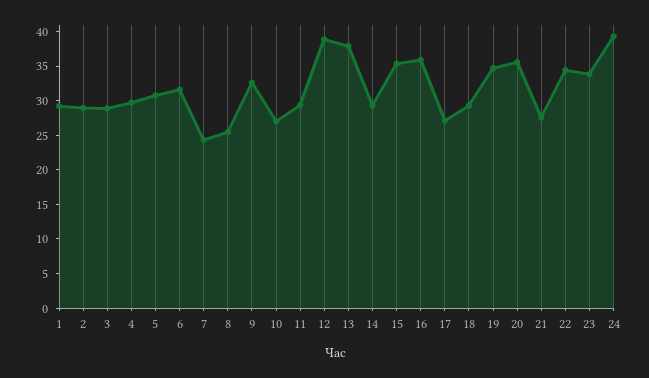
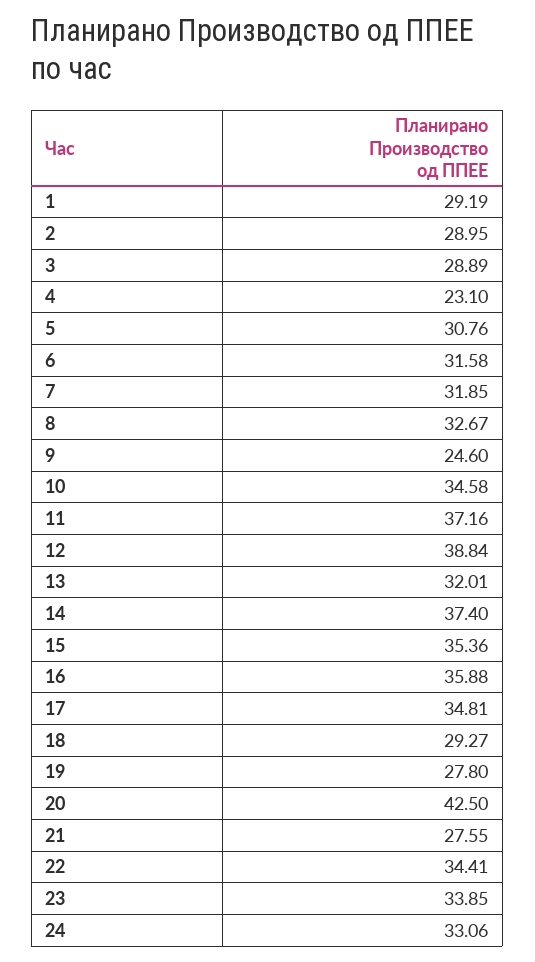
  {
    "1": 29.19,
    "2": 28.95,
    "3": 28.89,
-   "4": 30,
+   "4": 23.1,
    "5": 30.76,
    "6": 31.58,
-   "7": 25,
+   "7": 31.85,
-   "8": 25,
+   "8": 32.67,
-   "9": 32.5,
+   "9": 24.6,
-   "10": 27.5,
+   "10": 34.58,
-   "11": 30,
+   "11": 37.16,
    "12": 38.84,
-   "13": 37.5,
+   "13": 32.01,
-   "14": 30,
+   "14": 37.4,
    "15": 35.36,
    "16": 35.88,
-   "17": 27.5,
+   "17": 34.81,
    "18": 29.27,
-   "19": 35,
+   "19": 27.8,
-   "20": 35,
+   "20": 42.5,
    "21": 27.55,
    "22": 34.41,
    "23": 33.85,
-   "24": 40
+   "24": 33.06
  }

